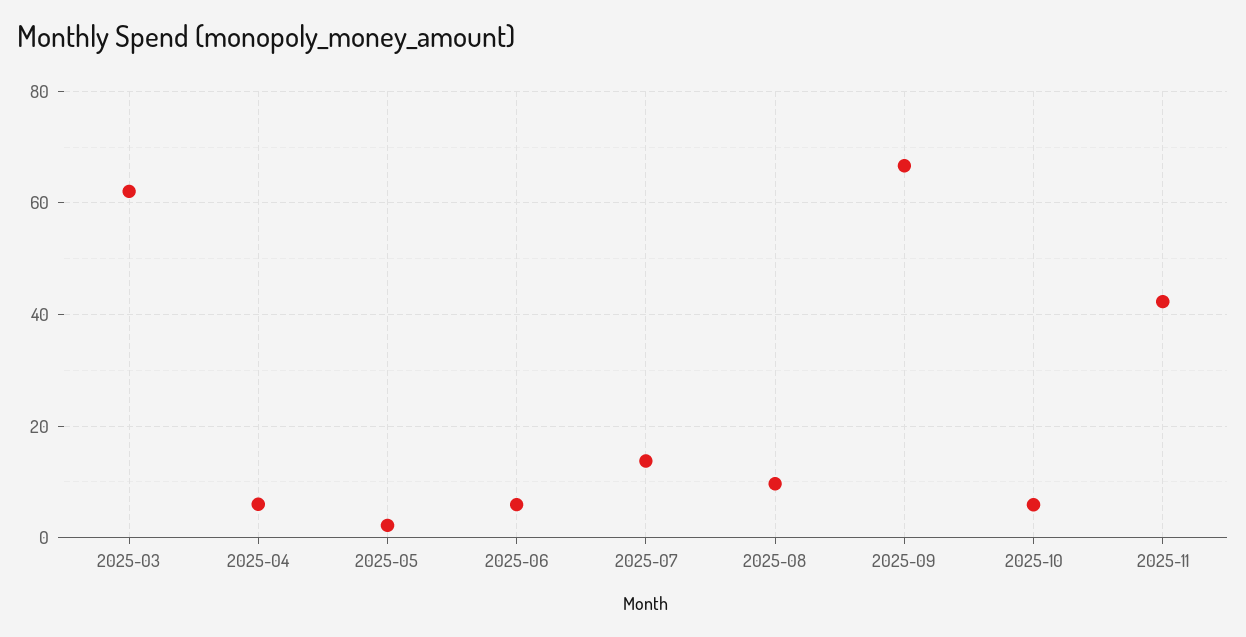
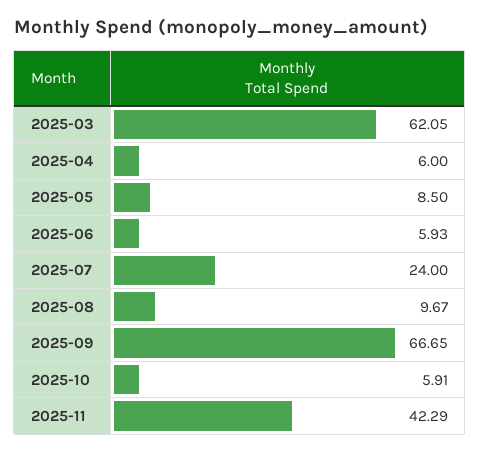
  {
    "2025-03": 62.05,
    "2025-04": 6,
-   "2025-05": 2,
+   "2025-05": 8.5,
    "2025-06": 5.93,
-   "2025-07": 14,
+   "2025-07": 24,
    "2025-08": 9.67,
    "2025-09": 66.65,
    "2025-10": 5.91,
    "2025-11": 42.29
  }

